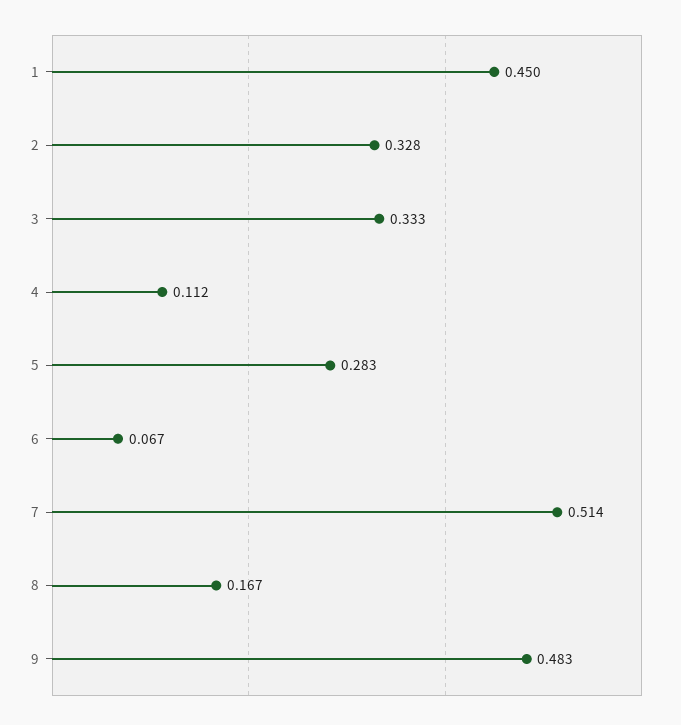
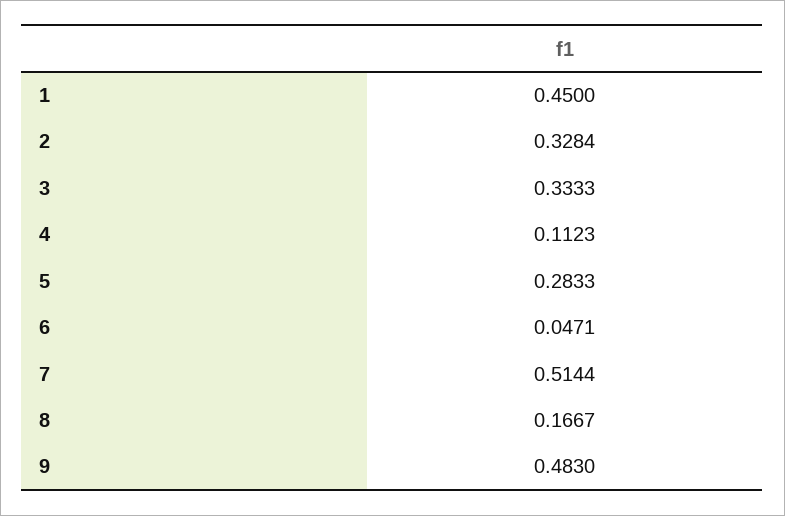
  {
    "1": 0.45,
    "2": 0.3284,
    "3": 0.3333,
    "4": 0.1123,
    "5": 0.2833,
-   "6": 0.067,
+   "6": 0.0471,
    "7": 0.5144,
    "8": 0.1667,
    "9": 0.483
  }

